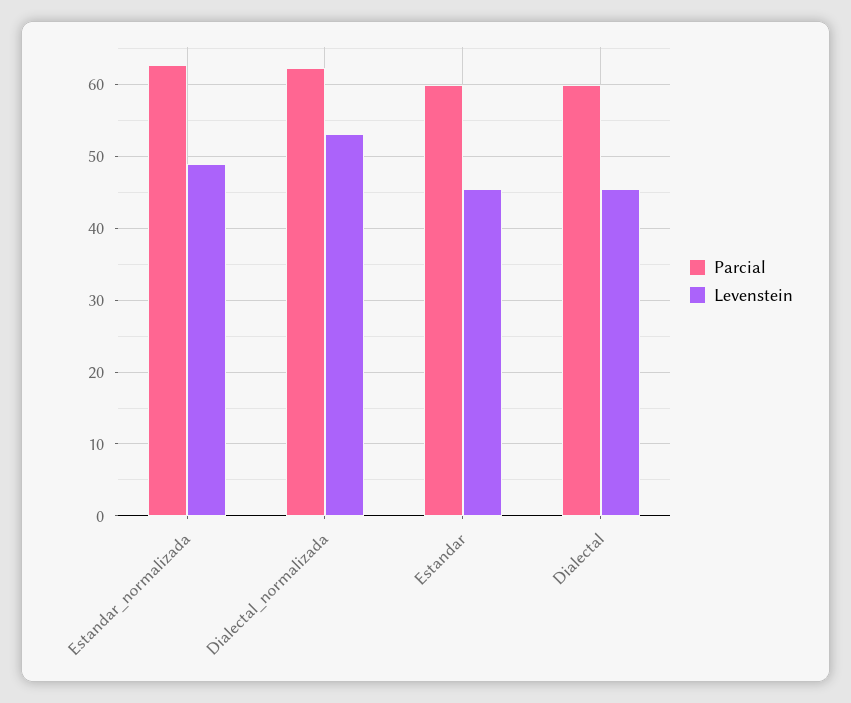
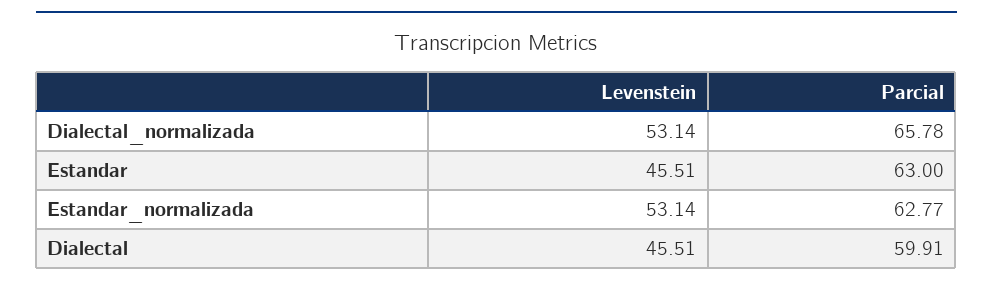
  {
    "Parcial": {
      "Estandar_normalizada": 62.77,
-     "Dialectal_normalizada": 62,
+     "Dialectal_normalizada": 65.78,
-     "Estandar": 60,
+     "Estandar": 63,
      "Dialectal": 59.91
    },
    "Levenstein": {
-     "Estandar_normalizada": 49,
+     "Estandar_normalizada": 53.14,
      "Dialectal_normalizada": 53.14,
      "Estandar": 45.51,
      "Dialectal": 45.51
    }
  }

